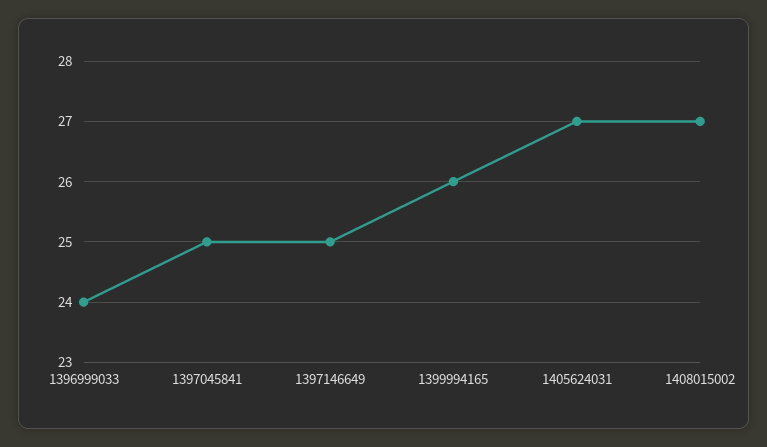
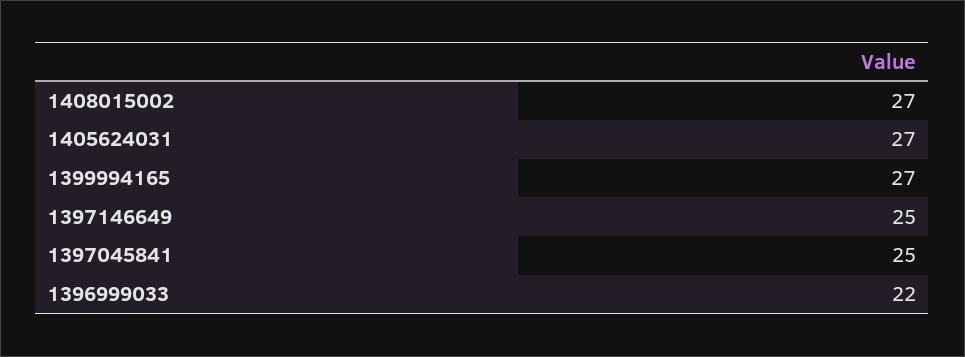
  {
-   "1396999033": 24,
+   "1396999033": 22,
    "1397045841": 25,
    "1397146649": 25,
-   "1399994165": 26,
+   "1399994165": 27,
    "1405624031": 27,
    "1408015002": 27
  }

